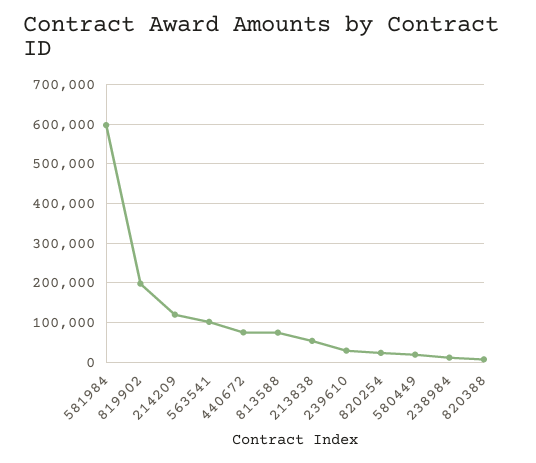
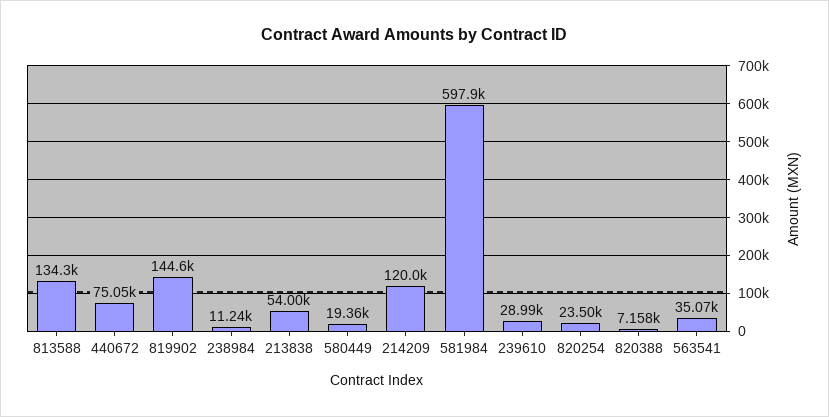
  {
    "581984": 597900,
-   "819902": 200000,
+   "819902": 144600,
    "214209": 120000,
-   "563541": 100000,
+   "563541": 35070,
    "440672": 75050,
-   "813588": 80000,
+   "813588": 134300,
    "213838": 54000,
    "239610": 28990,
    "820254": 23500,
    "580449": 19360,
    "238984": 11240,
    "820388": 7158
  }

